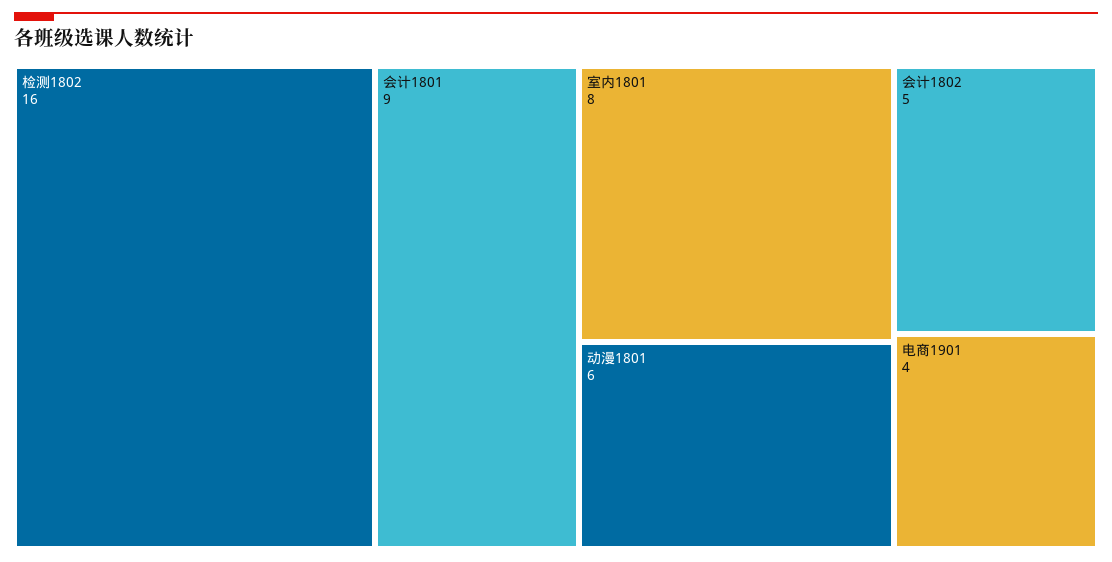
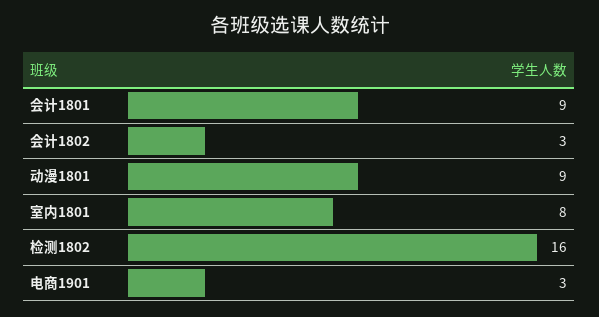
  {
    "检测1802": 16,
    "会计1801": 9,
    "室内1801": 8,
-   "动漫1801": 6,
+   "动漫1801": 9,
-   "会计1802": 5,
+   "会计1802": 3,
-   "电商1901": 4
+   "电商1901": 3
  }

